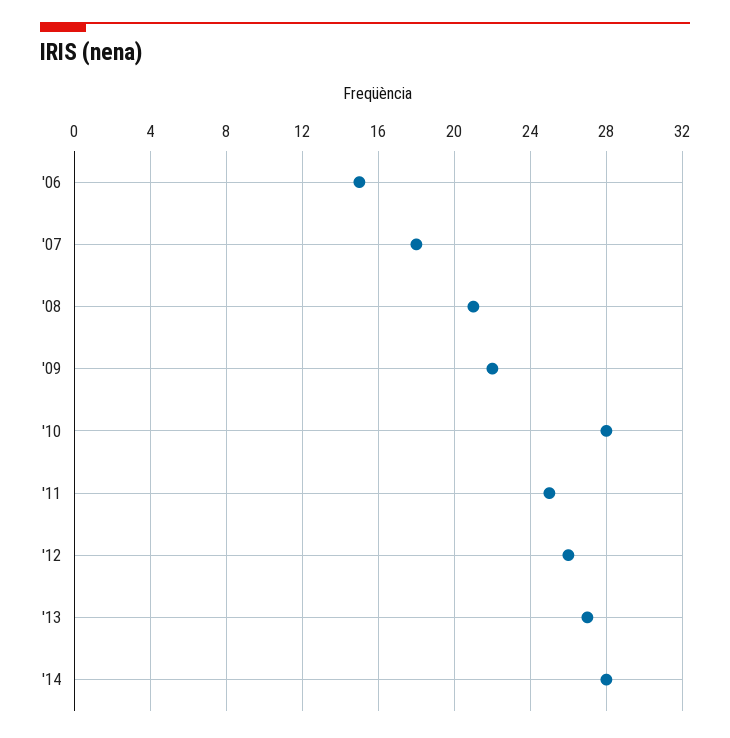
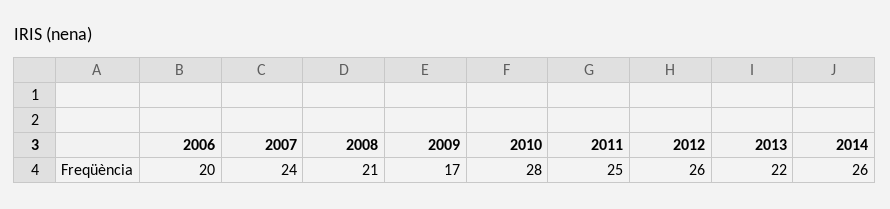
  {
-   "'06": 15,
+   "'06": 20,
-   "'07": 18,
+   "'07": 24,
    "'08": 21,
-   "'09": 22,
+   "'09": 17,
    "'10": 28,
    "'11": 25,
    "'12": 26,
-   "'13": 27,
+   "'13": 22,
-   "'14": 28
+   "'14": 26
  }

